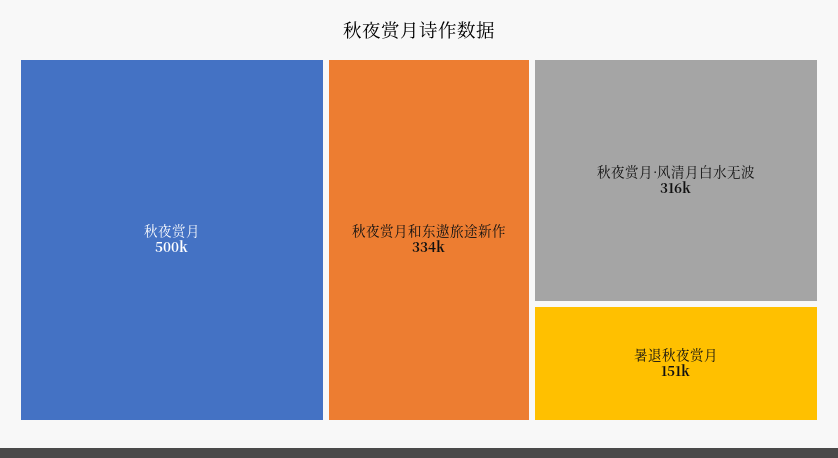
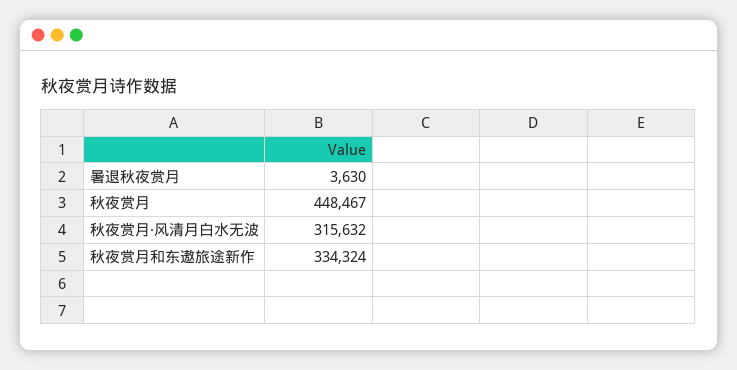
  {
-   "秋夜赏月": 500000,
+   "秋夜赏月": 448467,
    "秋夜赏月和东遨旅途新作": 334324,
    "秋夜赏月·风清月白水无波": 315632,
-   "暑退秋夜赏月": 151000
+   "暑退秋夜赏月": 3630
  }

